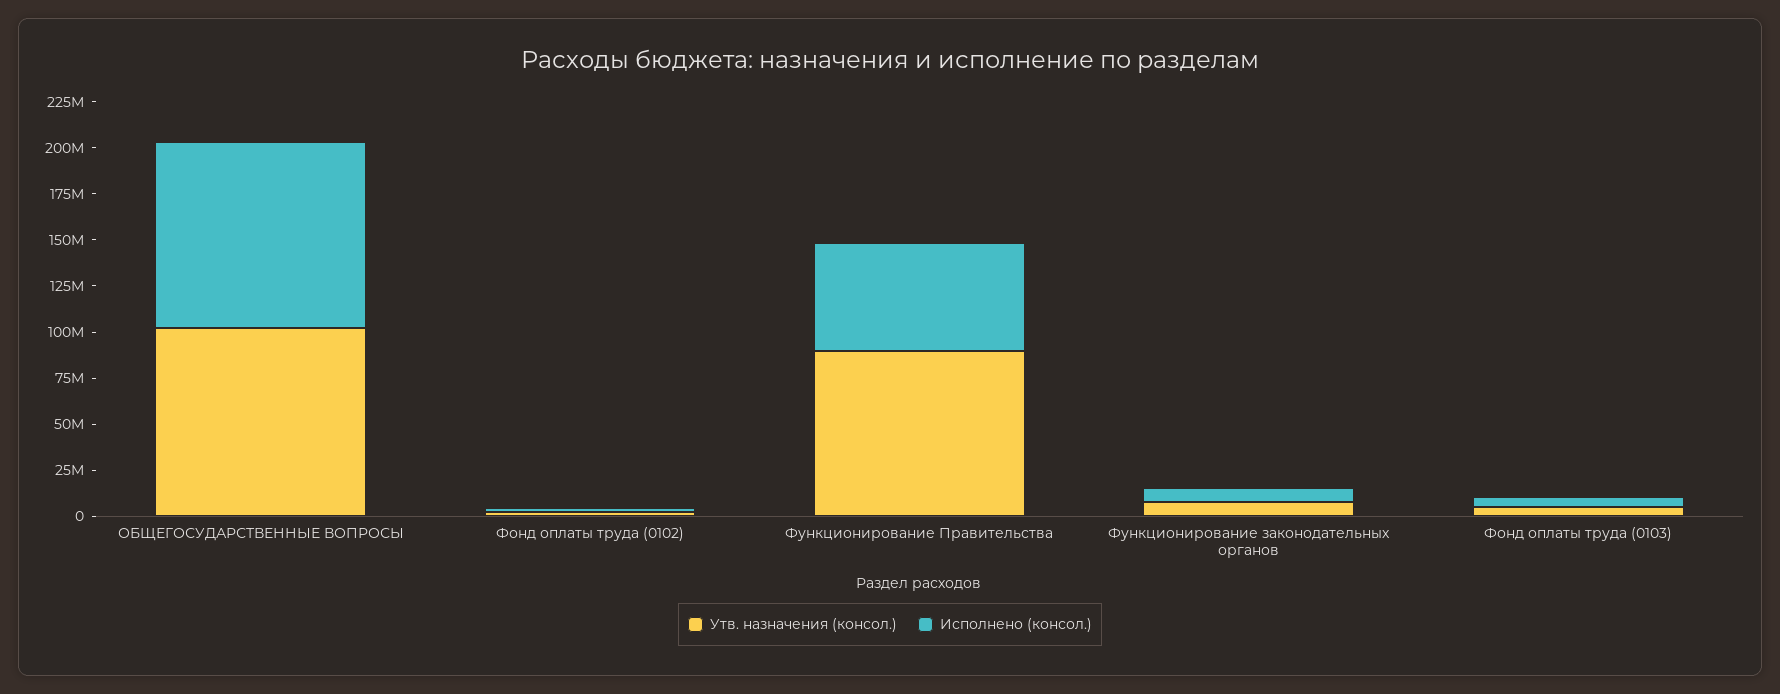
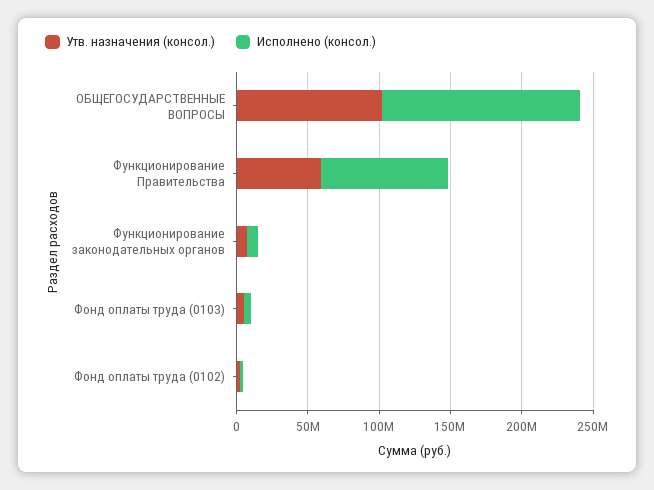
  {
    "Утв. назначения (консол.)": {
      "ОБЩЕГОСУДАРСТВЕННЫЕ ВОПРОСЫ": 100000000,
      "Фонд оплаты труда (0102)": 0,
-     "Функционирование Правительства": 90000000,
+     "Функционирование Правительства": 60000000,
      "Функционирование законодательных органов": 10000000,
      "Фонд оплаты труда (0103)": 5000000
    },
    "Исполнено (консол.)": {
-     "ОБЩЕГОСУДАРСТВЕННЫЕ ВОПРОСЫ": 100000000,
+     "ОБЩЕГОСУДАРСТВЕННЫЕ ВОПРОСЫ": 140000000,
      "Фонд оплаты труда (0102)": 0,
-     "Функционирование Правительства": 60000000,
+     "Функционирование Правительства": 90000000,
      "Функционирование законодательных органов": 10000000,
      "Фонд оплаты труда (0103)": 5000000
    }
  }

